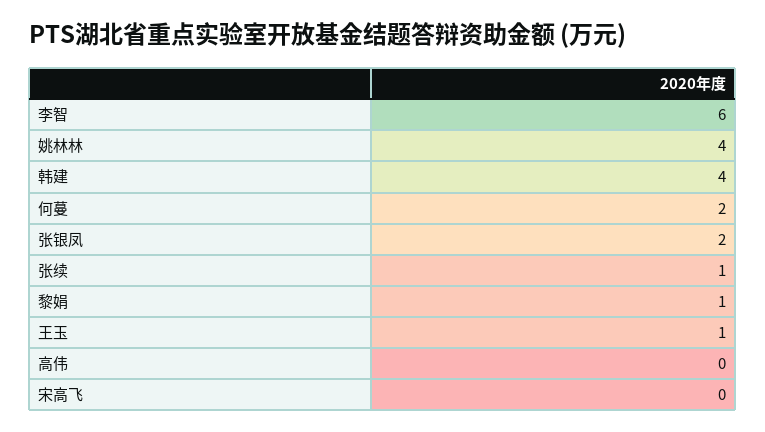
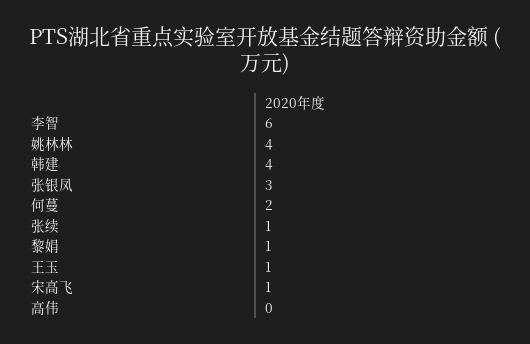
  {
    "李智": 6,
    "姚林林": 4,
    "韩建": 4,
    "何蔓": 2,
-   "张银凤": 2,
+   "张银凤": 3,
    "张续": 1,
    "黎娟": 1,
    "王玉": 1,
    "高伟": 0,
-   "宋高飞": 0
+   "宋高飞": 1
  }

